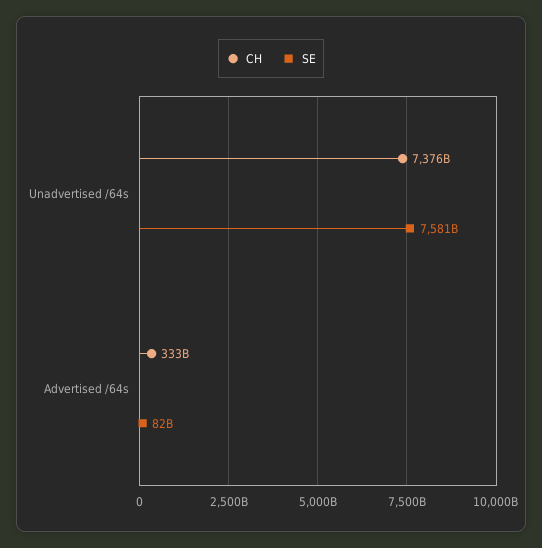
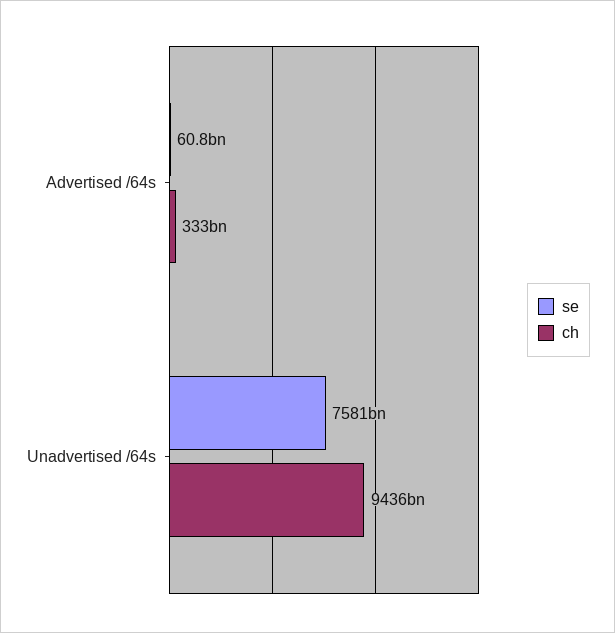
  {
    "CH": {
-     "Unadvertised /64s": 7376000000000,
+     "Unadvertised /64s": 9436000000000,
      "Advertised /64s": 333000000000
    },
    "SE": {
      "Unadvertised /64s": 7581000000000,
-     "Advertised /64s": 82000000000
+     "Advertised /64s": 60800000000
    }
  }

